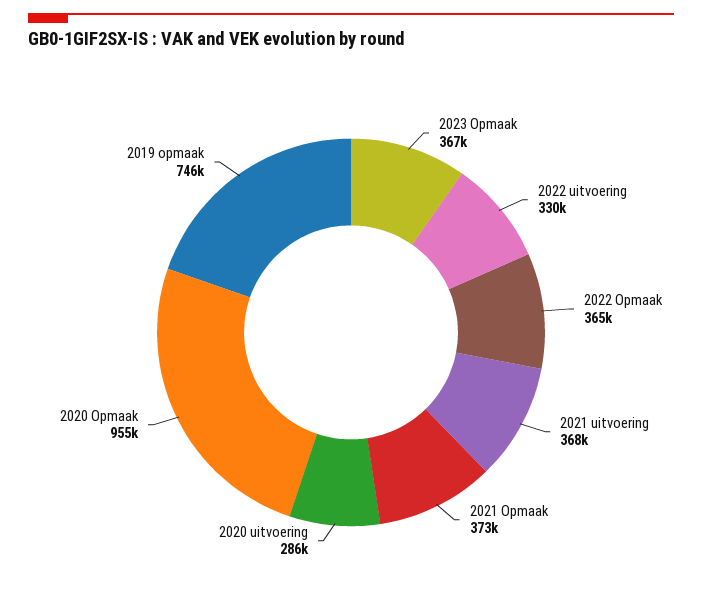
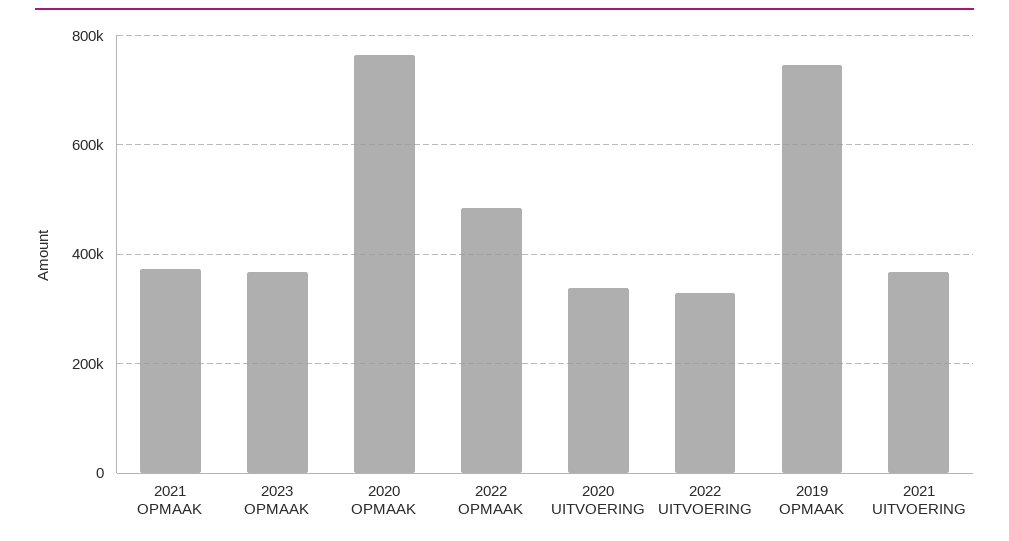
  {
    "2023 Opmaak": 367000,
    "2022 uitvoering": 330000,
-   "2022 Opmaak": 365000,
+   "2022 Opmaak": 480000,
    "2021 uitvoering": 368000,
    "2021 Opmaak": 373000,
-   "2020 uitvoering": 286000,
+   "2020 uitvoering": 340000,
-   "2020 Opmaak": 955000,
+   "2020 Opmaak": 760000,
    "2019 opmaak": 746000
  }

